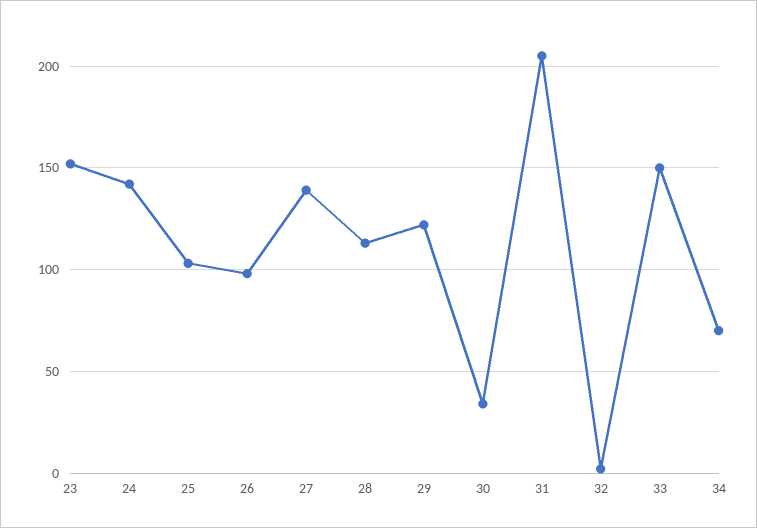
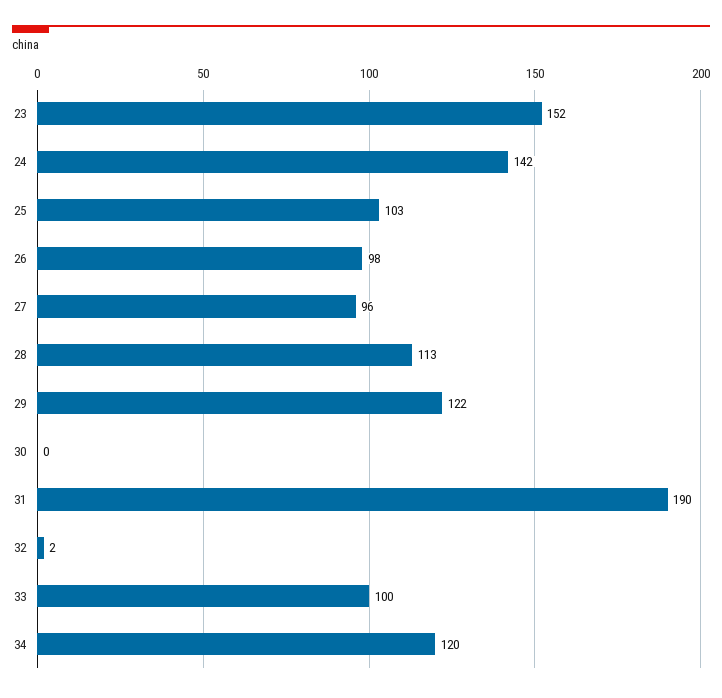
  {
    "23": 152,
    "24": 142,
    "25": 103,
    "26": 98,
-   "27": 140,
+   "27": 96,
    "28": 113,
    "29": 122,
-   "30": 35,
+   "30": 0,
-   "31": 205,
+   "31": 190,
    "32": 2,
-   "33": 150,
+   "33": 100,
-   "34": 70
+   "34": 120
  }

